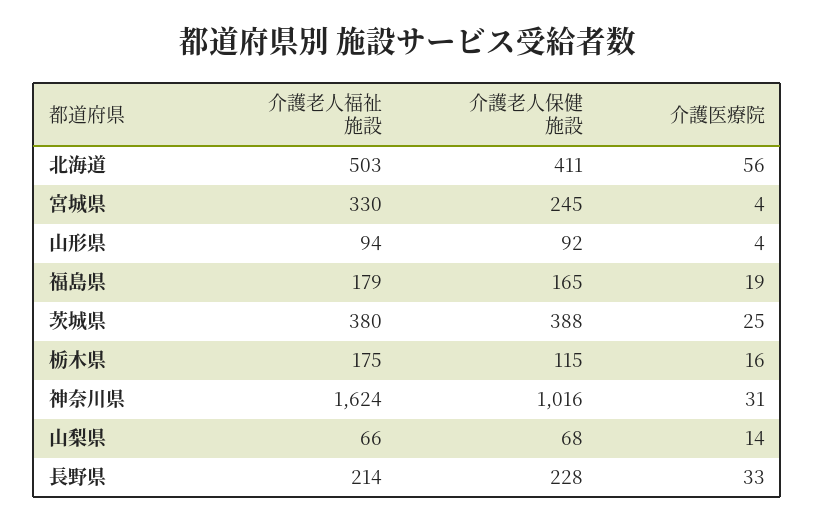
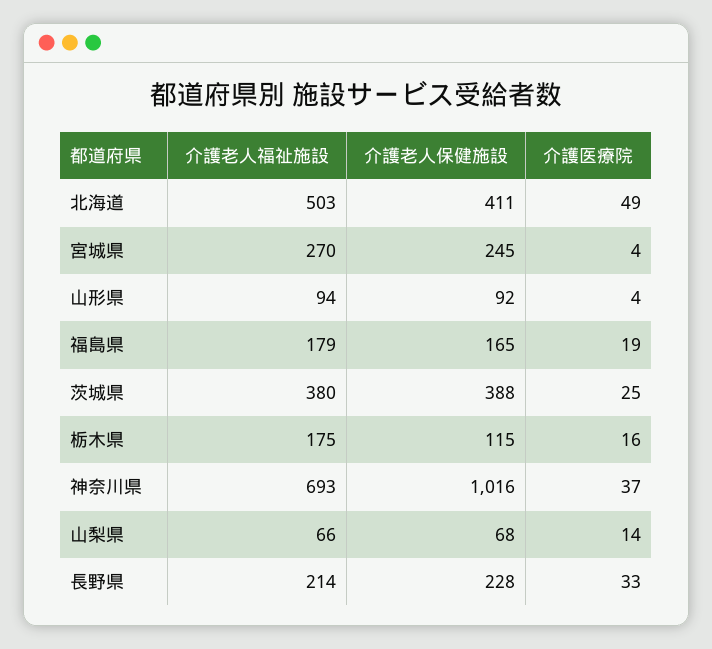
  {
    "介護老人福祉施設": {
      "北海道": 503,
-     "宮城県": 330,
+     "宮城県": 270,
      "山形県": 94,
      "福島県": 179,
      "茨城県": 380,
      "栃木県": 175,
-     "神奈川県": 1624,
+     "神奈川県": 693,
      "山梨県": 66,
      "長野県": 214
    },
    "介護老人保健施設": {
      "北海道": 411,
      "宮城県": 245,
      "山形県": 92,
      "福島県": 165,
      "茨城県": 388,
      "栃木県": 115,
      "神奈川県": 1016,
      "山梨県": 68,
      "長野県": 228
    },
    "介護医療院": {
-     "北海道": 56,
+     "北海道": 49,
      "宮城県": 4,
      "山形県": 4,
      "福島県": 19,
      "茨城県": 25,
      "栃木県": 16,
-     "神奈川県": 31,
+     "神奈川県": 37,
      "山梨県": 14,
      "長野県": 33
    }
  }

